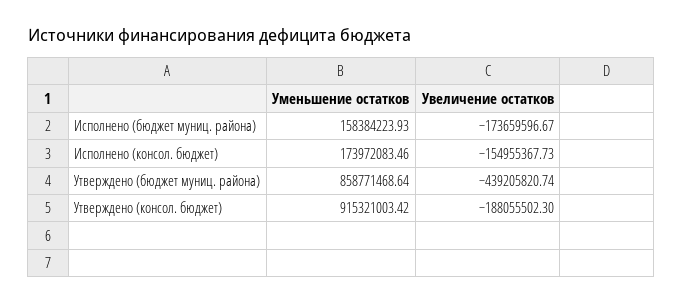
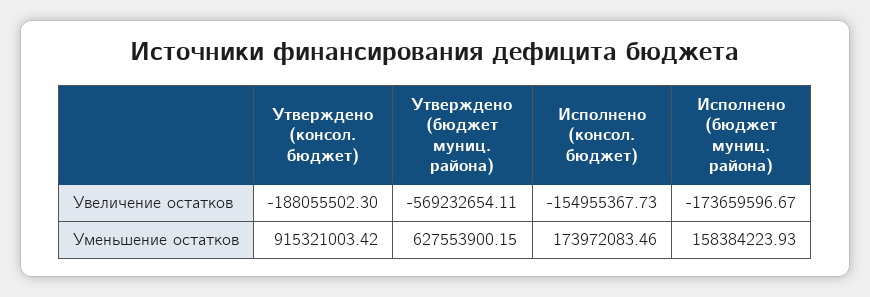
  {
    "Уменьшение остатков": {
      "Исполнено (бюджет муниц. района)": 158384223.93,
      "Исполнено (консол. бюджет)": 173972083.46,
-     "Утверждено (бюджет муниц. района)": 858771468.64,
+     "Утверждено (бюджет муниц. района)": 627553900.15,
      "Утверждено (консол. бюджет)": 915321003.42
    },
    "Увеличение остатков": {
      "Исполнено (бюджет муниц. района)": -173659596.67,
      "Исполнено (консол. бюджет)": -154955367.73,
-     "Утверждено (бюджет муниц. района)": -439205820.74,
+     "Утверждено (бюджет муниц. района)": -569232654.11,
      "Утверждено (консол. бюджет)": -188055502.3
    }
  }

